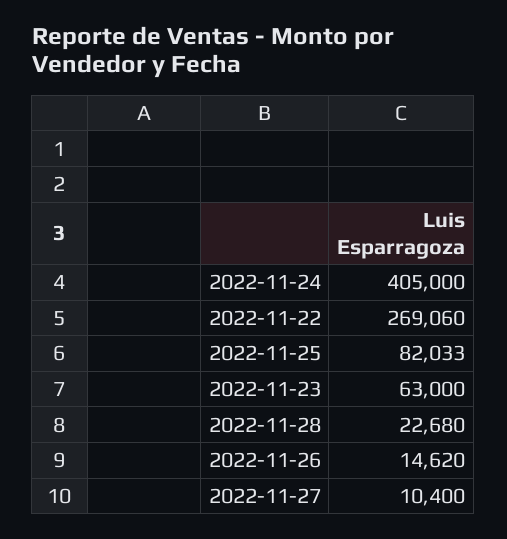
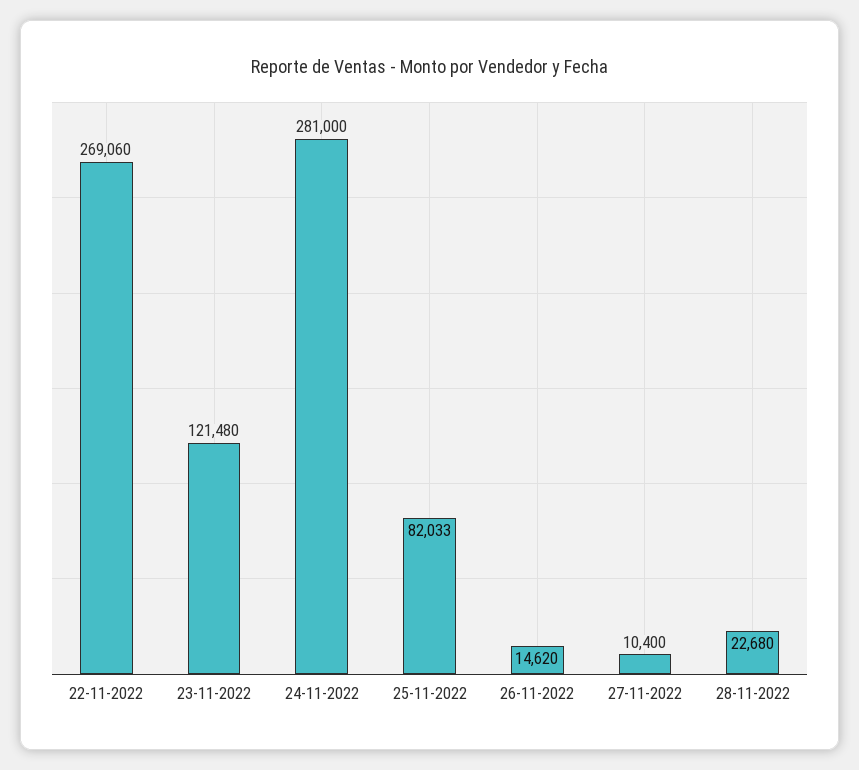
  {
-   "2022-11-24": 405000,
+   "2022-11-24": 281000,
    "2022-11-22": 269060,
    "2022-11-25": 82033,
-   "2022-11-23": 63000,
+   "2022-11-23": 121480,
    "2022-11-28": 22680,
    "2022-11-26": 14620,
    "2022-11-27": 10400
  }

